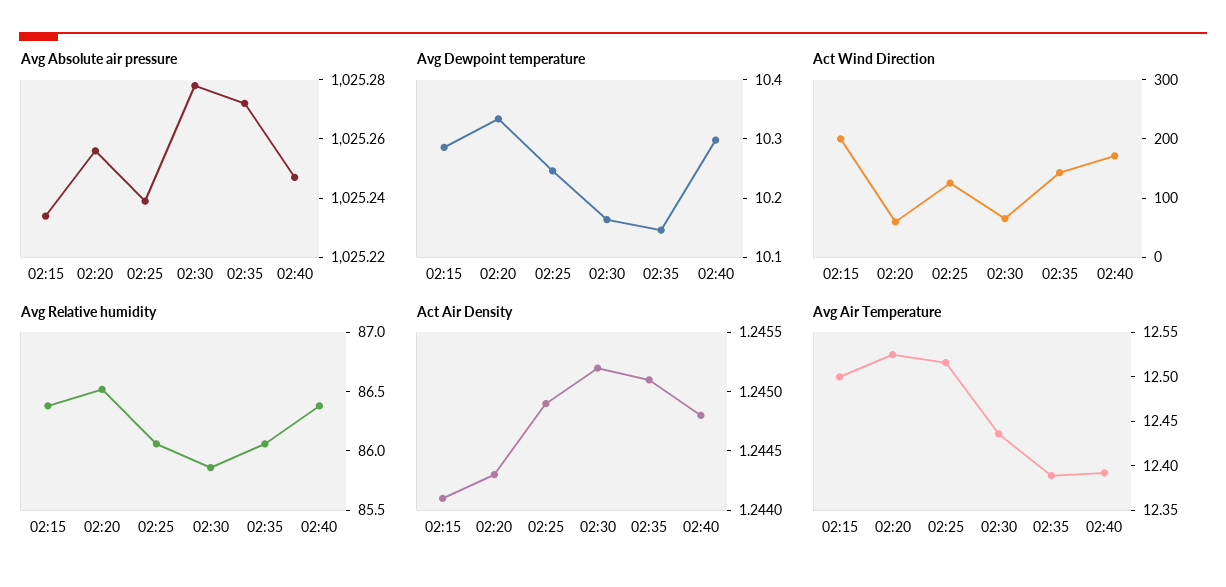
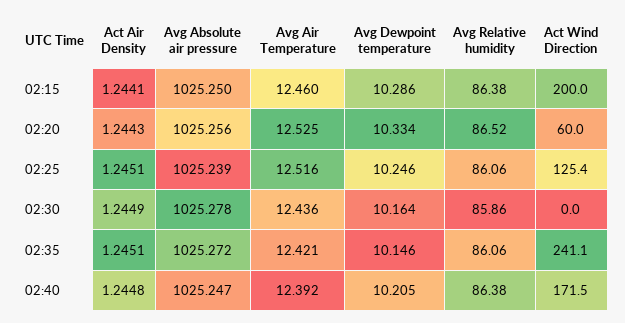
  {
    "Avg Absolute air pressure": {
-     "02:15": 1025.235,
+     "02:15": 1025.25,
      "02:20": 1025.256,
      "02:25": 1025.239,
      "02:30": 1025.278,
      "02:35": 1025.272,
      "02:40": 1025.247
    },
    "Avg Dewpoint temperature": {
      "02:15": 10.286,
      "02:20": 10.334,
      "02:25": 10.246,
      "02:30": 10.164,
      "02:35": 10.146,
-     "02:40": 10.3
+     "02:40": 10.205
    },
    "Act Wind Direction": {
      "02:15": 200,
      "02:20": 60,
      "02:25": 125.4,
-     "02:30": 60,
+     "02:30": 0,
-     "02:35": 140,
+     "02:35": 241.1,
      "02:40": 171.5
    },
    "Avg Relative humidity": {
      "02:15": 86.38,
      "02:20": 86.52,
      "02:25": 86.06,
      "02:30": 85.86,
      "02:35": 86.06,
      "02:40": 86.38
    },
    "Act Air Density": {
      "02:15": 1.2441,
      "02:20": 1.2443,
-     "02:25": 1.2449,
+     "02:25": 1.2451,
-     "02:30": 1.2452,
+     "02:30": 1.2449,
      "02:35": 1.2451,
      "02:40": 1.2448
    },
    "Avg Air Temperature": {
-     "02:15": 12.5,
+     "02:15": 12.46,
      "02:20": 12.525,
      "02:25": 12.516,
      "02:30": 12.436,
-     "02:35": 12.39,
+     "02:35": 12.421,
      "02:40": 12.392
    }
  }

